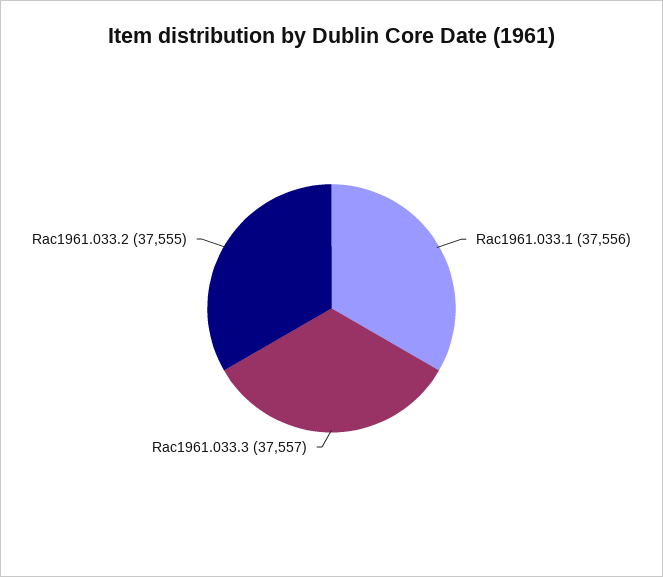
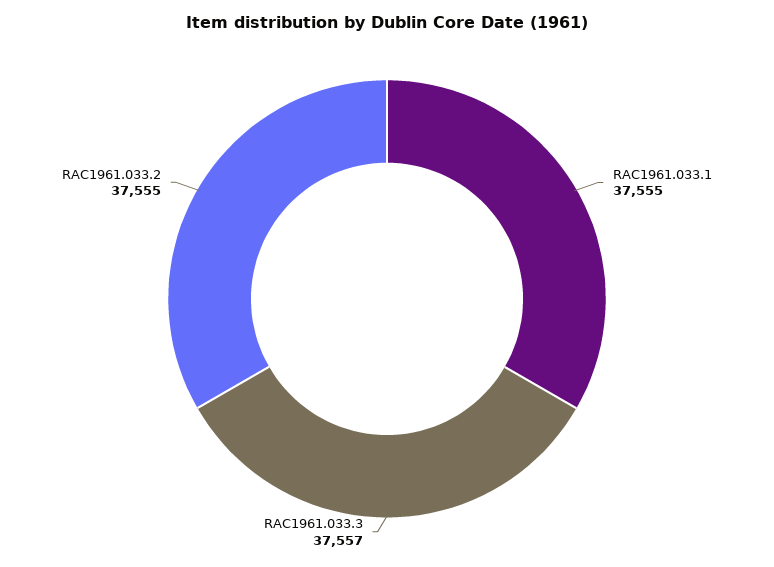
  {
-   "Rac1961.033.1": 37556,
+   "Rac1961.033.1": 37555,
    "Rac1961.033.3": 37557,
    "Rac1961.033.2": 37555
  }

